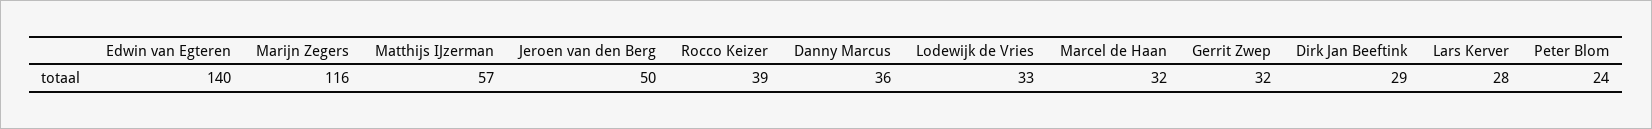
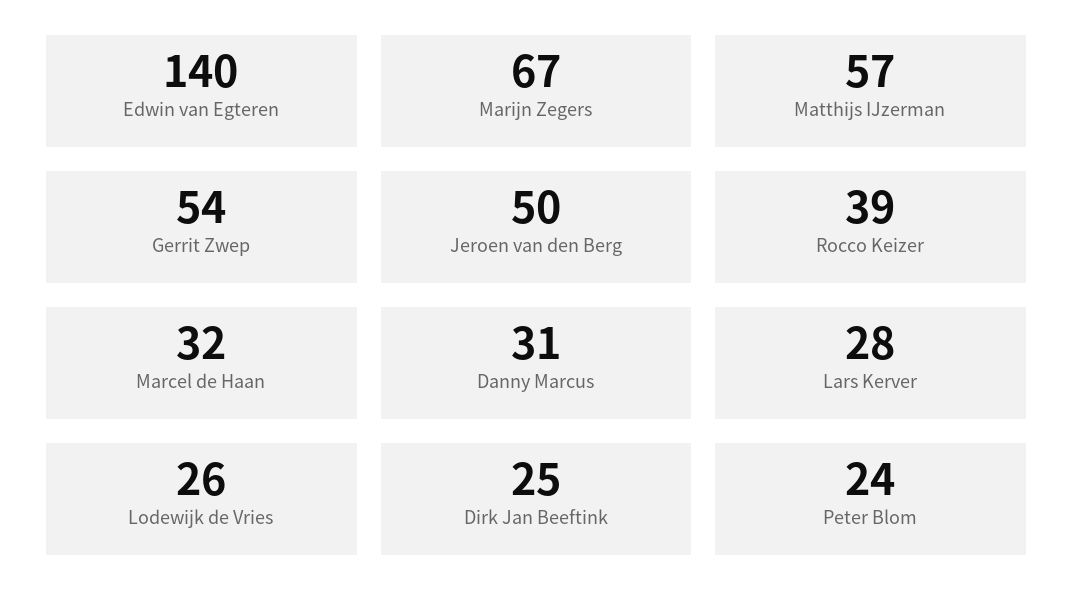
  {
    "Edwin van Egteren": 140,
-   "Marijn Zegers": 116,
+   "Marijn Zegers": 67,
    "Matthijs IJzerman": 57,
    "Jeroen van den Berg": 50,
    "Rocco Keizer": 39,
-   "Danny Marcus": 36,
+   "Danny Marcus": 31,
-   "Lodewijk de Vries": 33,
+   "Lodewijk de Vries": 26,
    "Marcel de Haan": 32,
-   "Gerrit Zwep": 32,
+   "Gerrit Zwep": 54,
-   "Dirk Jan Beeftink": 29,
+   "Dirk Jan Beeftink": 25,
    "Lars Kerver": 28,
    "Peter Blom": 24
  }

